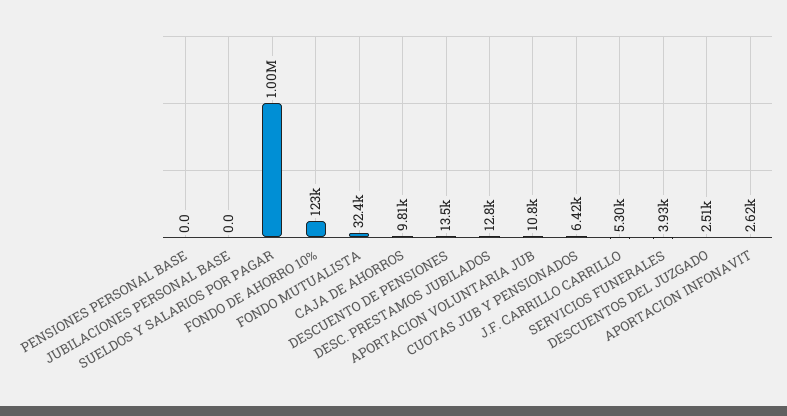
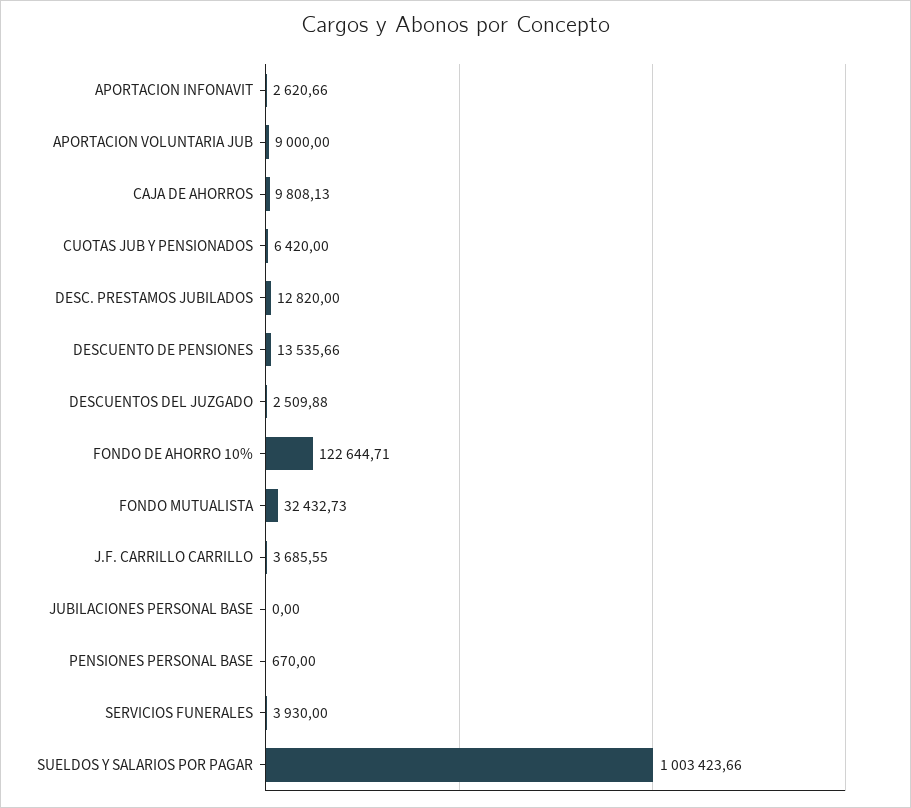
  {
-   "PENSIONES PERSONAL BASE": 0,
+   "PENSIONES PERSONAL BASE": 670,
    "JUBILACIONES PERSONAL BASE": 0,
    "SUELDOS Y SALARIOS POR PAGAR": 1003423.66,
    "FONDO DE AHORRO 10%": 122644.71,
    "FONDO MUTUALISTA": 32432.73,
    "CAJA DE AHORROS": 9808.13,
    "DESCUENTO DE PENSIONES": 13535.66,
    "DESC. PRESTAMOS JUBILADOS": 12820,
-   "APORTACION VOLUNTARIA JUB": 10800,
+   "APORTACION VOLUNTARIA JUB": 9000,
    "CUOTAS JUB Y PENSIONADOS": 6420,
-   "J.F. CARRILLO CARRILLO": 5300,
+   "J.F. CARRILLO CARRILLO": 3685.55,
    "SERVICIOS FUNERALES": 3930,
    "DESCUENTOS DEL JUZGADO": 2509.88,
    "APORTACION INFONAVIT": 2620.66
  }

